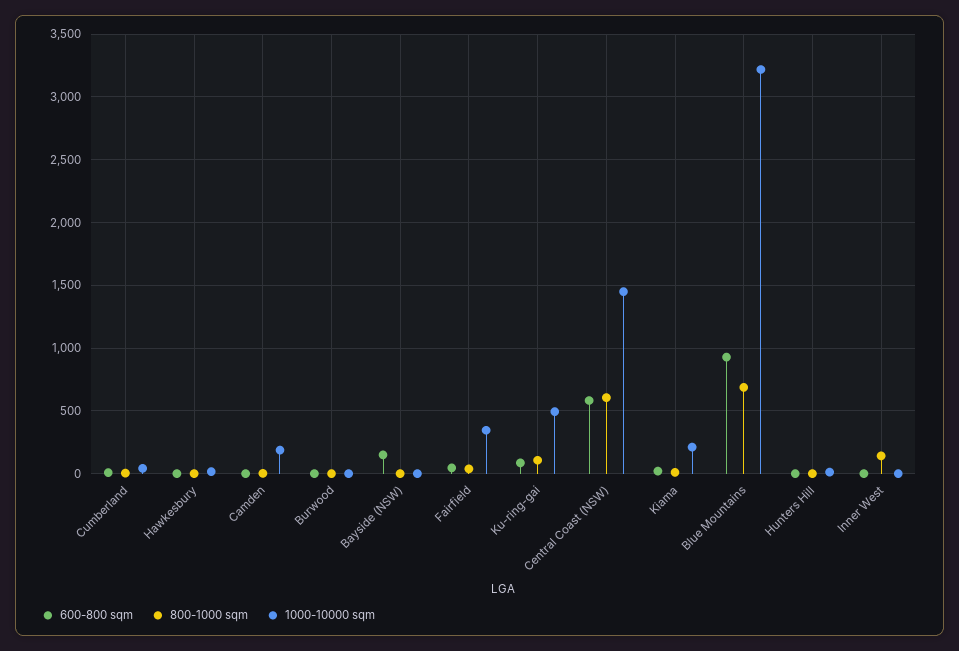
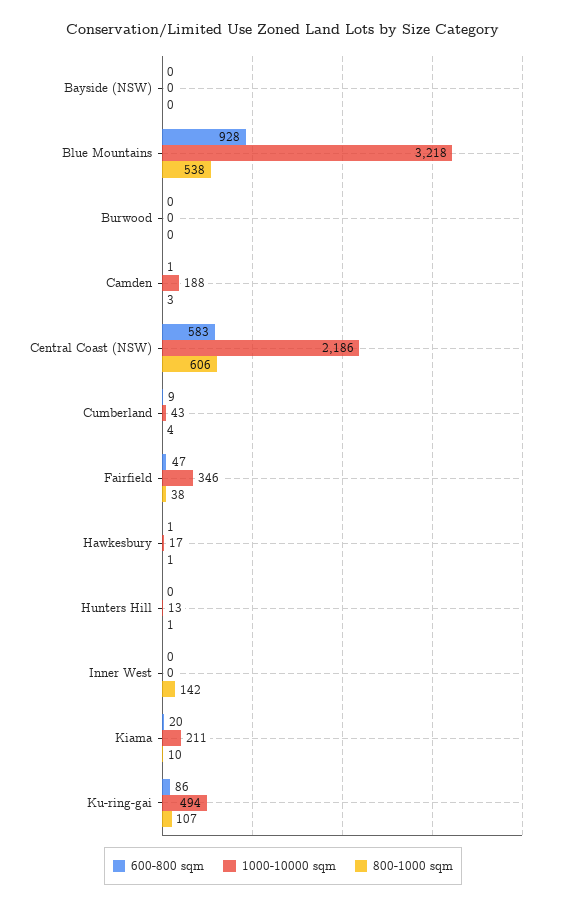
  {
    "600-800 sqm": {
      "Cumberland": 9,
      "Hawkesbury": 1,
      "Camden": 1,
      "Burwood": 0,
-     "Bayside (NSW)": 150,
+     "Bayside (NSW)": 0,
      "Fairfield": 47,
      "Ku-ring-gai": 86,
      "Central Coast (NSW)": 583,
      "Kiama": 20,
      "Blue Mountains": 928,
      "Hunters Hill": 0,
      "Inner West": 0
    },
    "800-1000 sqm": {
      "Cumberland": 4,
      "Hawkesbury": 1,
      "Camden": 3,
      "Burwood": 0,
      "Bayside (NSW)": 0,
      "Fairfield": 38,
      "Ku-ring-gai": 107,
      "Central Coast (NSW)": 606,
      "Kiama": 10,
-     "Blue Mountains": 700,
+     "Blue Mountains": 538,
      "Hunters Hill": 1,
      "Inner West": 142
    },
    "1000-10000 sqm": {
      "Cumberland": 43,
      "Hawkesbury": 17,
      "Camden": 188,
      "Burwood": 0,
      "Bayside (NSW)": 0,
      "Fairfield": 346,
      "Ku-ring-gai": 494,
-     "Central Coast (NSW)": 1450,
+     "Central Coast (NSW)": 2186,
      "Kiama": 211,
      "Blue Mountains": 3218,
      "Hunters Hill": 13,
      "Inner West": 0
    }
  }

